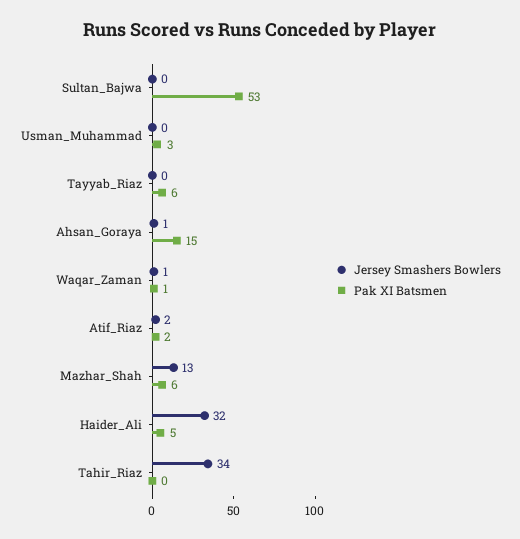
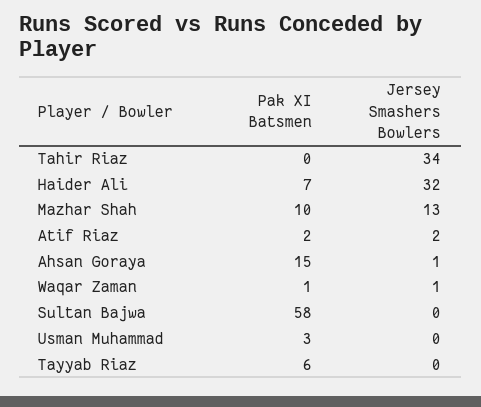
  {
    "Jersey Smashers Bowlers": {
      "Sultan_Bajwa": 0,
      "Usman_Muhammad": 0,
      "Tayyab_Riaz": 0,
      "Ahsan_Goraya": 1,
      "Waqar_Zaman": 1,
      "Atif_Riaz": 2,
      "Mazhar_Shah": 13,
      "Haider_Ali": 32,
      "Tahir_Riaz": 34
    },
    "Pak XI Batsmen": {
-     "Sultan_Bajwa": 53,
+     "Sultan_Bajwa": 58,
      "Usman_Muhammad": 3,
      "Tayyab_Riaz": 6,
      "Ahsan_Goraya": 15,
      "Waqar_Zaman": 1,
      "Atif_Riaz": 2,
-     "Mazhar_Shah": 6,
+     "Mazhar_Shah": 10,
-     "Haider_Ali": 5,
+     "Haider_Ali": 7,
      "Tahir_Riaz": 0
    }
  }

